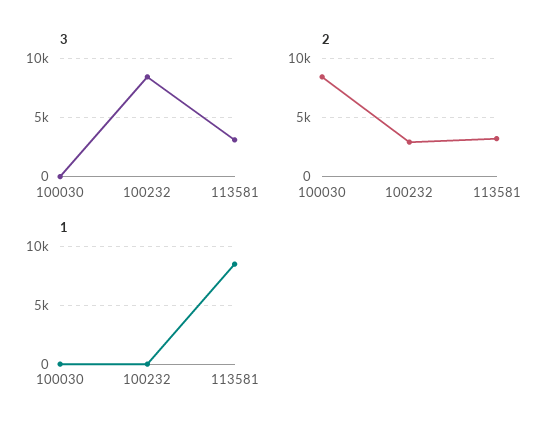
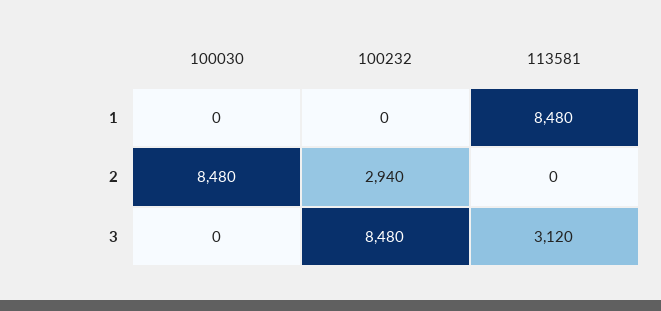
  {
    "3": {
      "100030": 0,
      "100232": 8480,
      "113581": 3120
    },
    "2": {
      "100030": 8480,
      "100232": 2940,
-     "113581": 3000
+     "113581": 0
    },
    "1": {
      "100030": 0,
      "100232": 0,
      "113581": 8480
    }
  }

